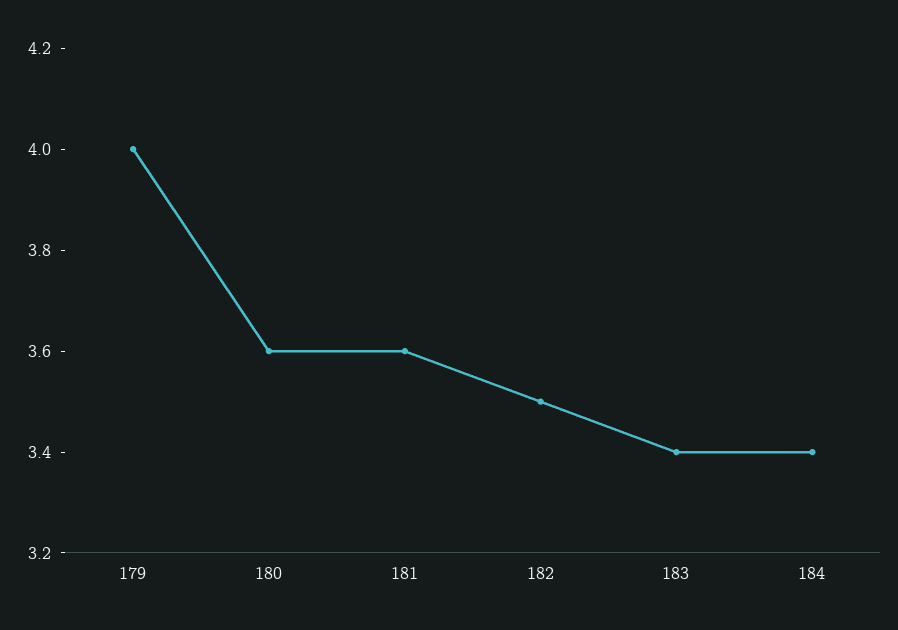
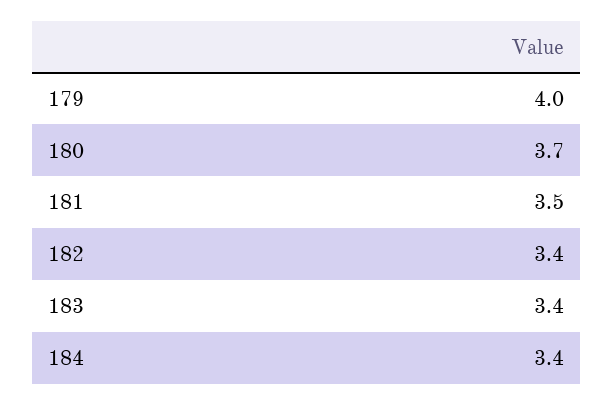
  {
    "179": 4,
-   "180": 3.6,
+   "180": 3.7,
-   "181": 3.6,
+   "181": 3.5,
-   "182": 3.5,
+   "182": 3.4,
    "183": 3.4,
    "184": 3.4
  }

